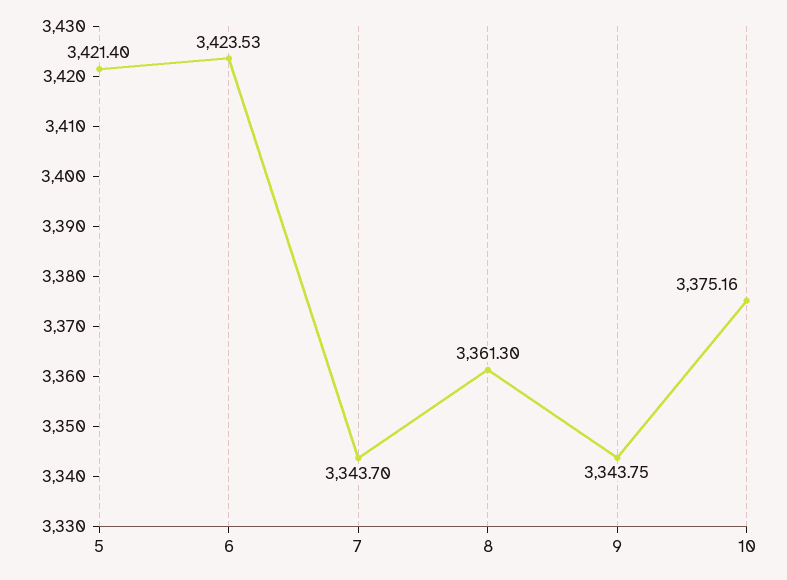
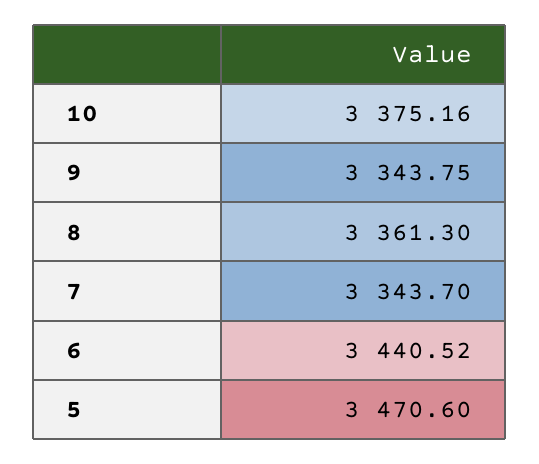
  {
-   "5": 3421.4,
+   "5": 3470.6,
-   "6": 3423.53,
+   "6": 3440.52,
    "7": 3343.7,
    "8": 3361.3,
    "9": 3343.75,
    "10": 3375.16
  }

